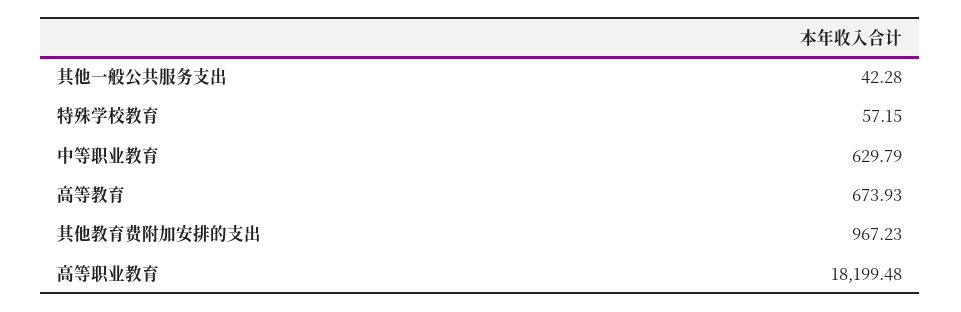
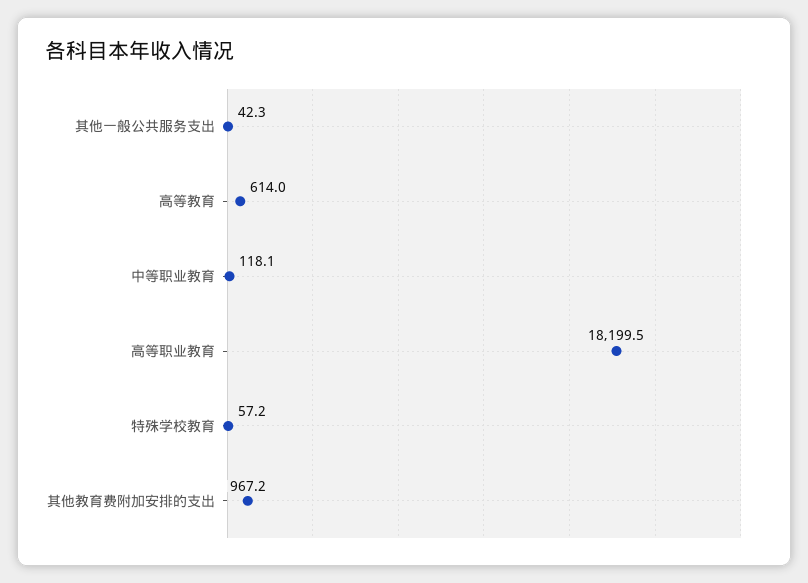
  {
    "其他一般公共服务支出": 42.28,
    "特殊学校教育": 57.15,
-   "中等职业教育": 629.79,
+   "中等职业教育": 118.1,
-   "高等教育": 673.93,
+   "高等教育": 614,
    "其他教育费附加安排的支出": 967.23,
    "高等职业教育": 18199.48
  }

